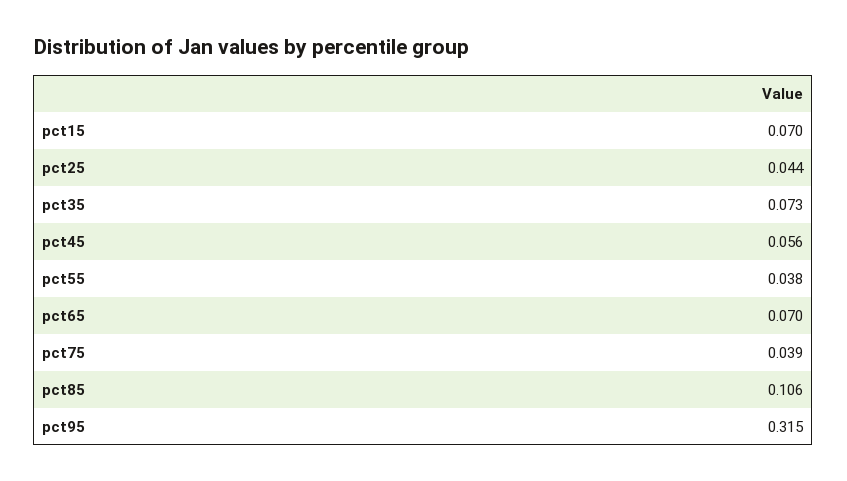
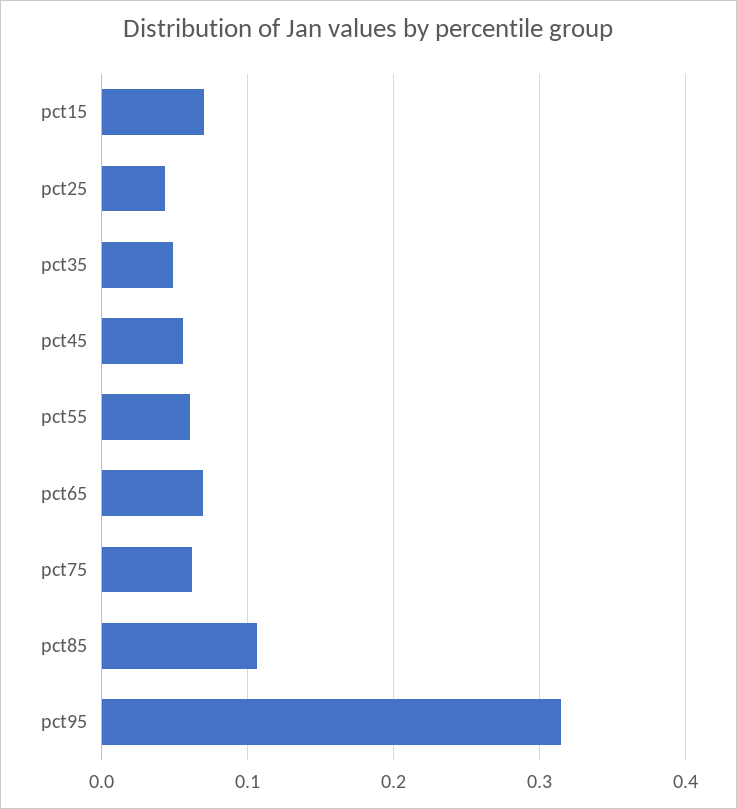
  {
    "pct15": 0.07,
    "pct25": 0.044,
-   "pct35": 0.073,
+   "pct35": 0.05,
    "pct45": 0.056,
-   "pct55": 0.038,
+   "pct55": 0.06,
    "pct65": 0.07,
-   "pct75": 0.039,
+   "pct75": 0.06,
    "pct85": 0.106,
    "pct95": 0.315
  }

